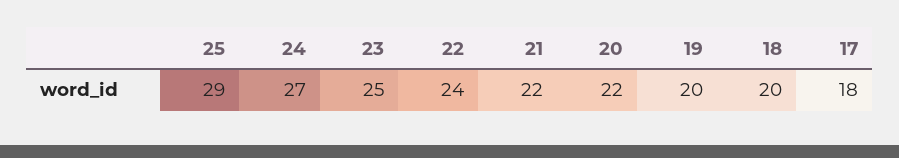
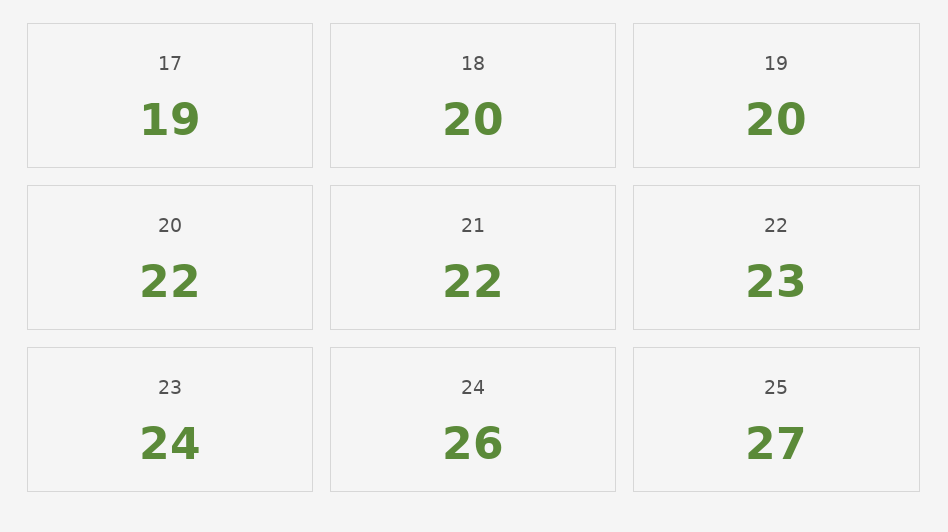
  {
-   "25": 29,
+   "25": 27,
-   "24": 27,
+   "24": 26,
-   "23": 25,
+   "23": 24,
-   "22": 24,
+   "22": 23,
    "21": 22,
    "20": 22,
    "19": 20,
    "18": 20,
-   "17": 18
+   "17": 19
  }

